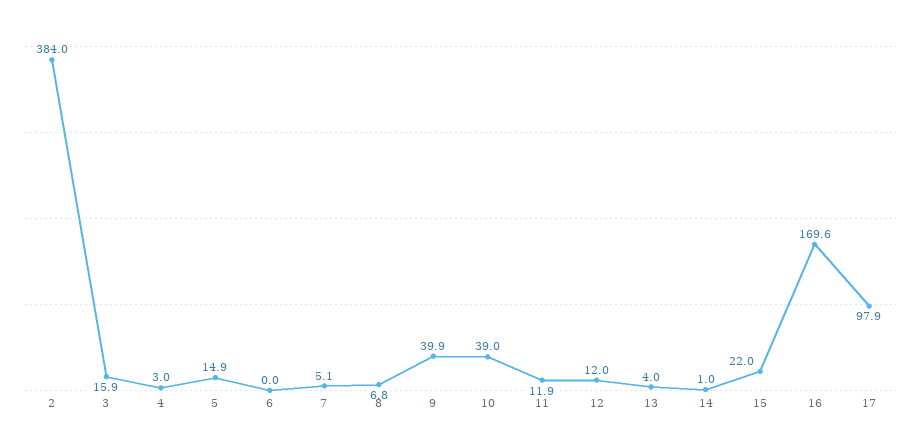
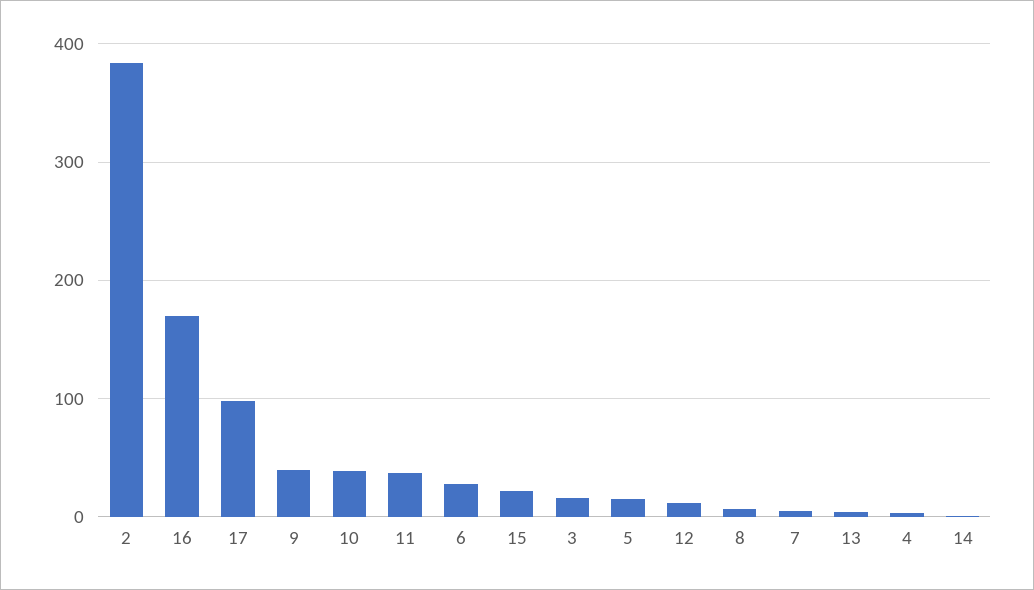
  {
    "2": 384,
    "3": 15.9,
    "4": 3,
    "5": 14.9,
-   "6": 0,
+   "6": 30,
    "7": 5.1,
    "8": 6.8,
    "9": 39.9,
    "10": 39,
-   "11": 11.9,
+   "11": 40,
    "12": 12,
    "13": 4,
    "14": 1,
    "15": 22,
    "16": 169.6,
    "17": 97.9
  }

